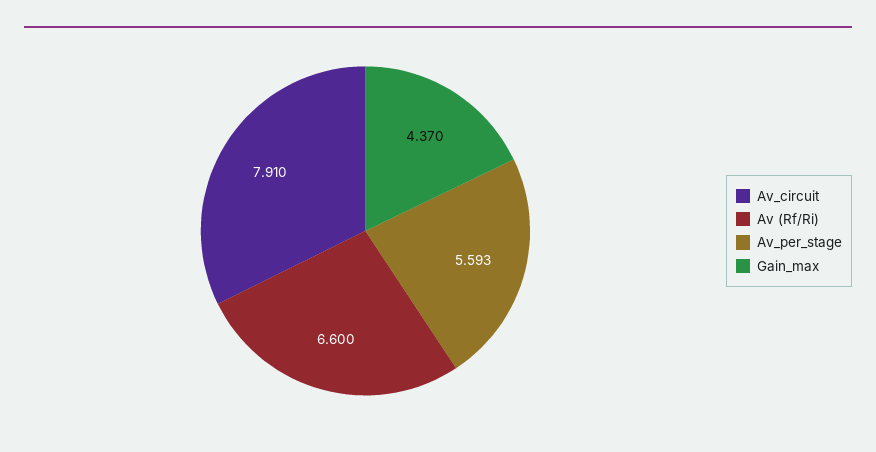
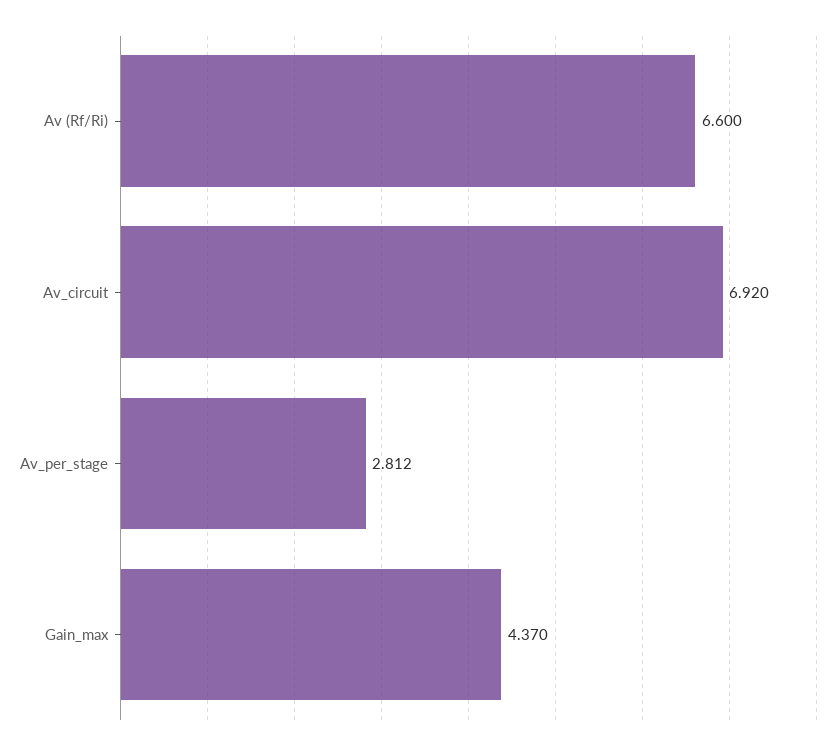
  {
-   "Av_circuit": 7.91,
+   "Av_circuit": 6.92,
    "Av (Rf/Ri)": 6.6,
-   "Av_per_stage": 5.593,
+   "Av_per_stage": 2.812,
    "Gain_max": 4.37
  }

